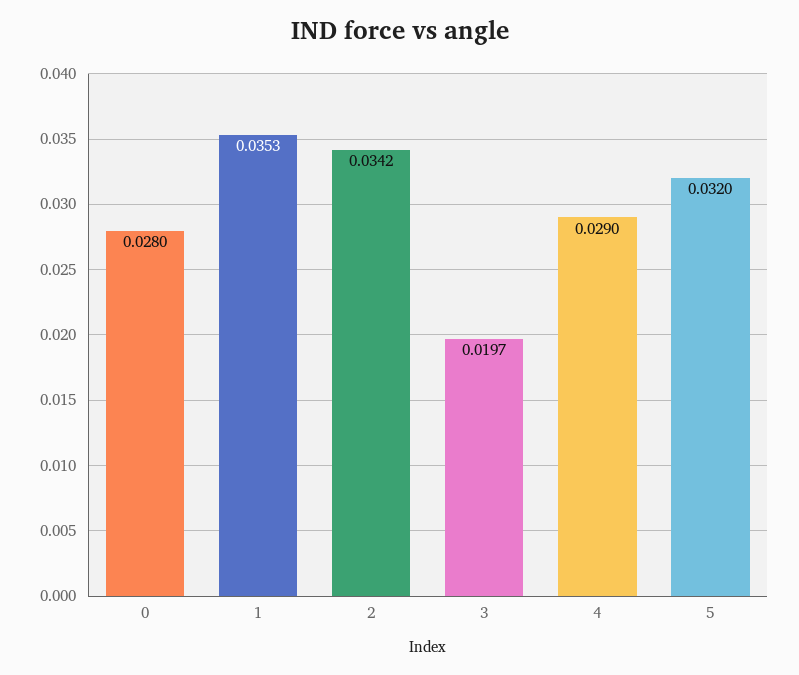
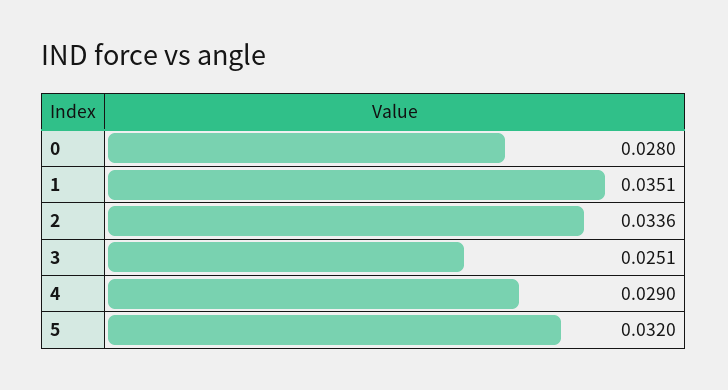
  {
    "0": 0.028,
-   "1": 0.0353,
+   "1": 0.0351,
-   "2": 0.0342,
+   "2": 0.0336,
-   "3": 0.0197,
+   "3": 0.0251,
    "4": 0.029,
    "5": 0.032
  }

